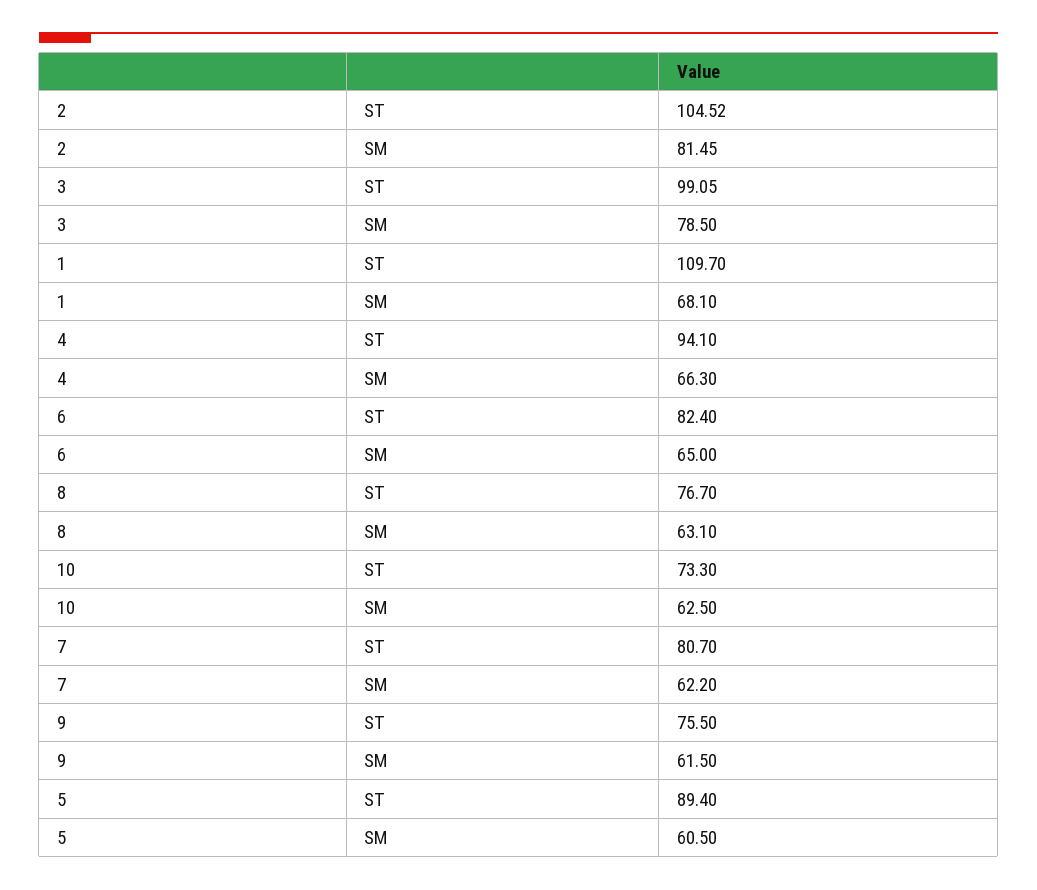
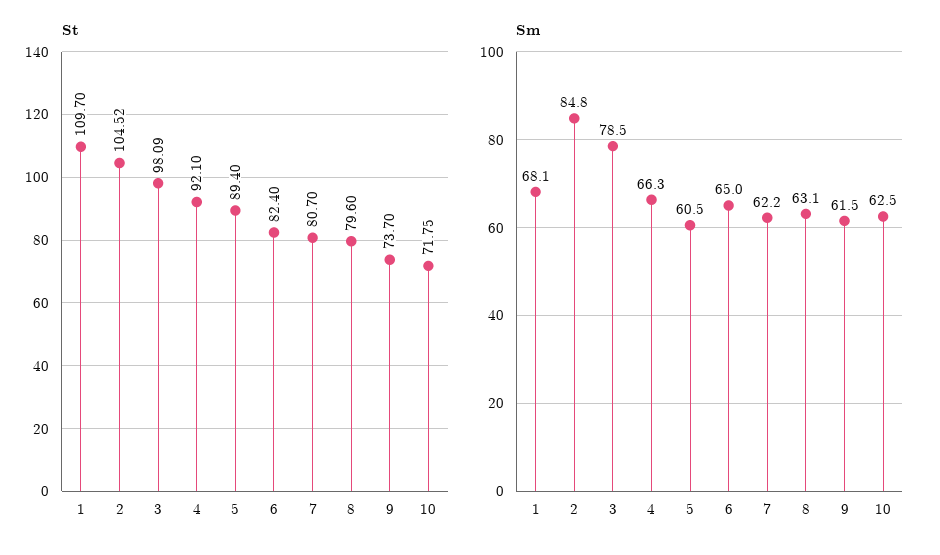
  {
    "ST": {
      "2": 104.52,
-     "3": 99.05,
+     "3": 98.09,
      "1": 109.7,
-     "4": 94.1,
+     "4": 92.1,
      "6": 82.4,
-     "8": 76.7,
+     "8": 79.6,
-     "10": 73.3,
+     "10": 71.75,
      "7": 80.7,
-     "9": 75.5,
+     "9": 73.7,
      "5": 89.4
    },
    "SM": {
-     "2": 81.45,
+     "2": 84.8,
      "3": 78.5,
      "1": 68.1,
      "4": 66.3,
      "6": 65,
      "8": 63.1,
      "10": 62.5,
      "7": 62.2,
      "9": 61.5,
      "5": 60.5
    }
  }

